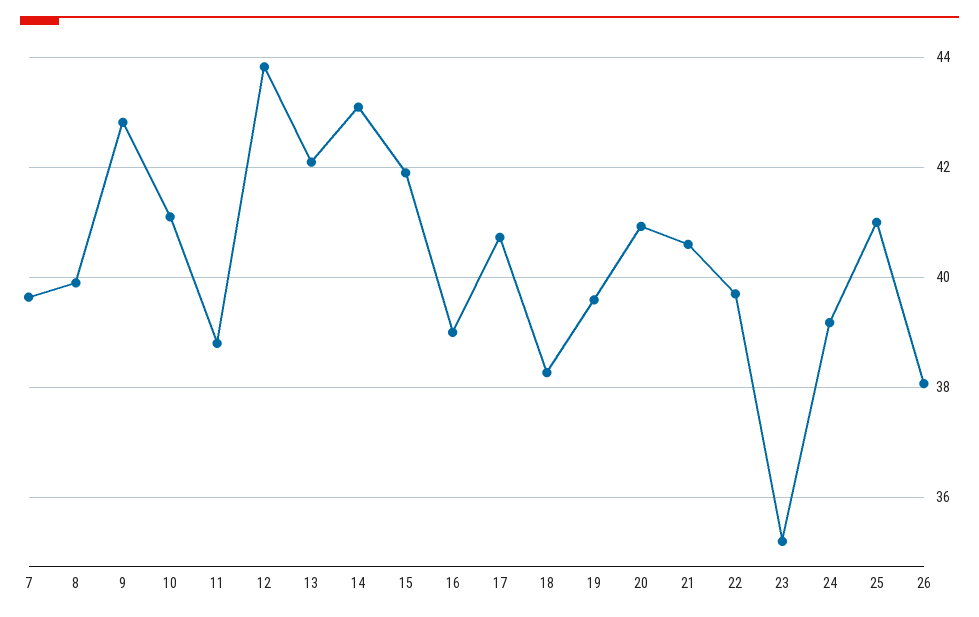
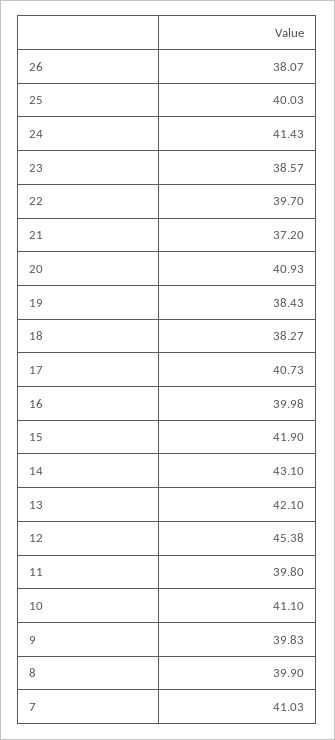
  {
-   "7": 39.6,
+   "7": 41.03,
    "8": 39.9,
-   "9": 42.8,
+   "9": 39.83,
    "10": 41.1,
-   "11": 38.8,
+   "11": 39.8,
-   "12": 43.8,
+   "12": 45.38,
    "13": 42.1,
    "14": 43.1,
    "15": 41.9,
-   "16": 39,
+   "16": 39.98,
    "17": 40.73,
    "18": 38.27,
-   "19": 39.6,
+   "19": 38.43,
    "20": 40.93,
-   "21": 40.6,
+   "21": 37.2,
    "22": 39.7,
-   "23": 35.2,
+   "23": 38.57,
-   "24": 39.2,
+   "24": 41.43,
-   "25": 41,
+   "25": 40.03,
    "26": 38.07
  }

